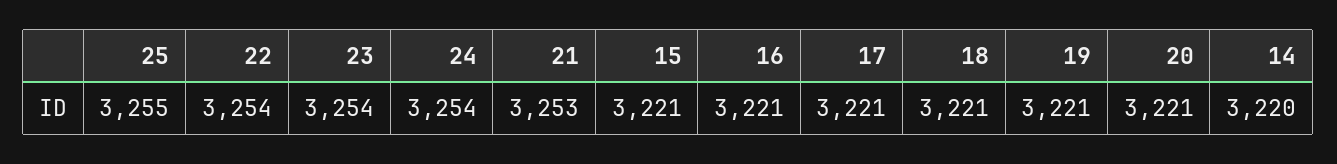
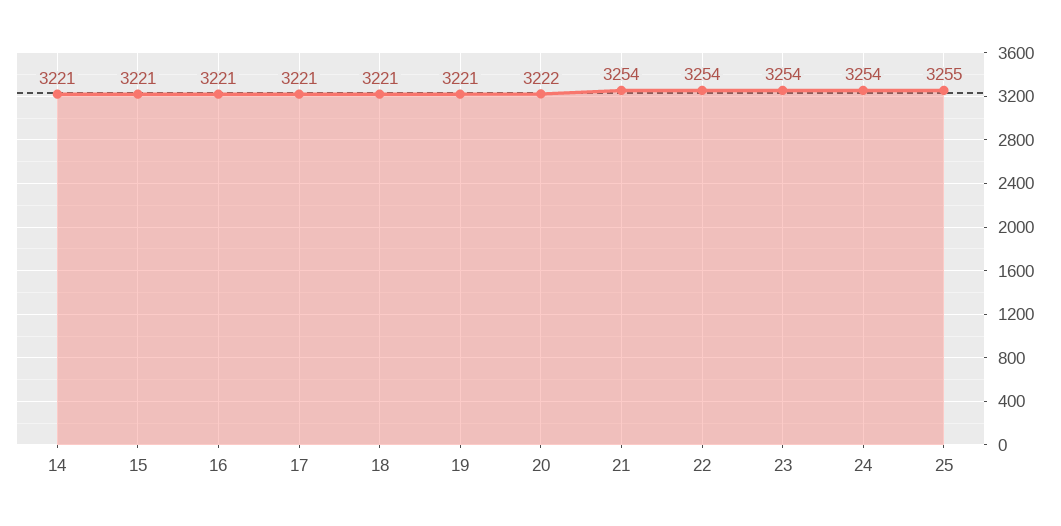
  {
    "25": 3255,
    "22": 3254,
    "23": 3254,
    "24": 3254,
-   "21": 3253,
+   "21": 3254,
    "15": 3221,
    "16": 3221,
    "17": 3221,
    "18": 3221,
    "19": 3221,
-   "20": 3221,
+   "20": 3222,
-   "14": 3220
+   "14": 3221
  }

